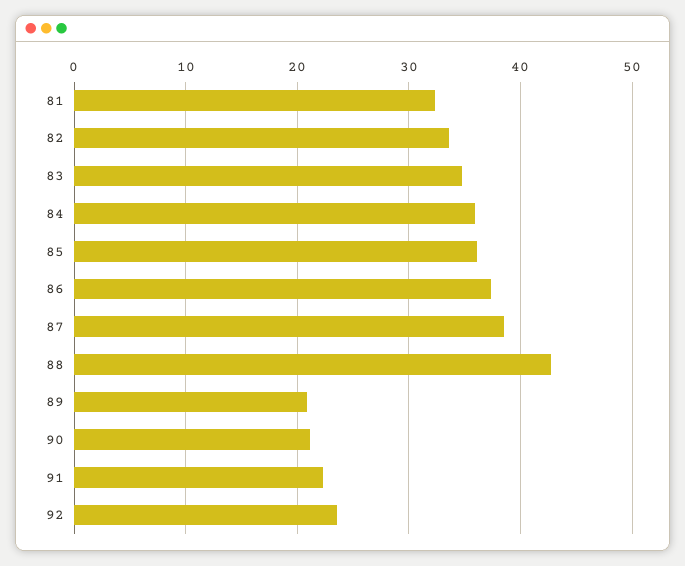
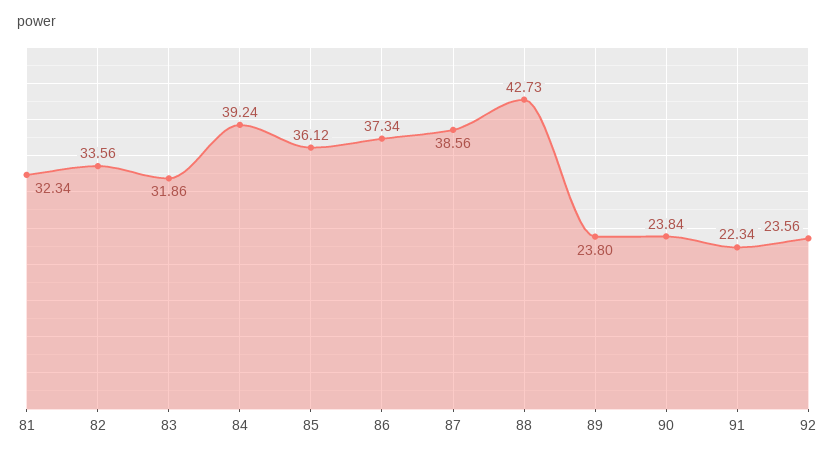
  {
    "81": 32.34,
    "82": 33.56,
-   "83": 35,
+   "83": 31.86,
-   "84": 36,
+   "84": 39.24,
    "85": 36.12,
    "86": 37.34,
    "87": 38.56,
    "88": 42.73,
-   "89": 21,
+   "89": 23.8,
-   "90": 21,
+   "90": 23.84,
    "91": 22.34,
    "92": 23.56
  }

